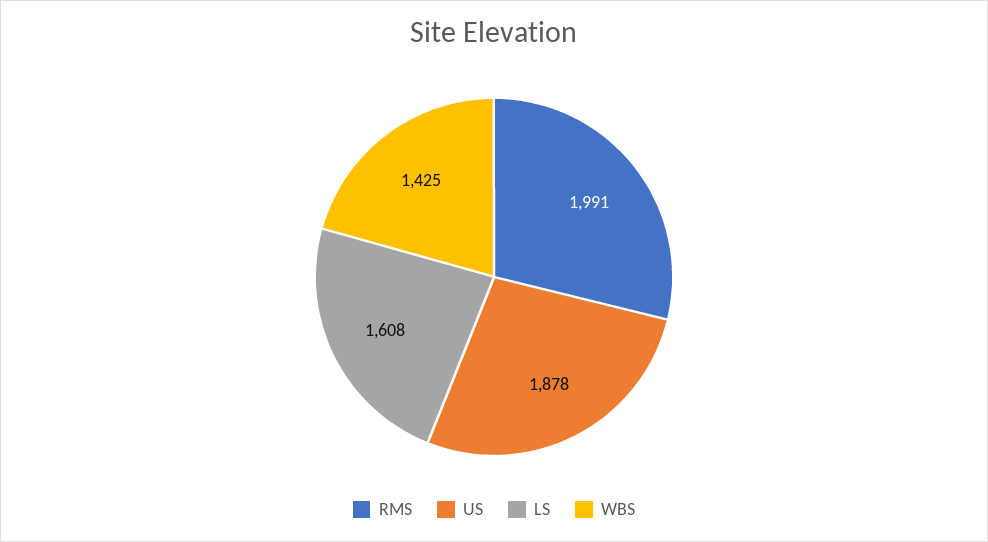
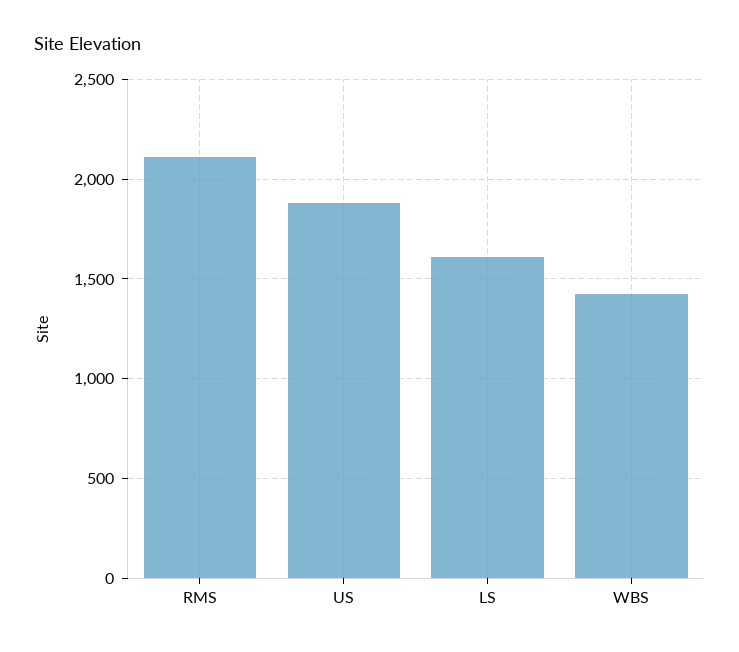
  {
-   "RMS": 1991,
+   "RMS": 2100,
    "US": 1878,
    "LS": 1608,
    "WBS": 1425
  }

